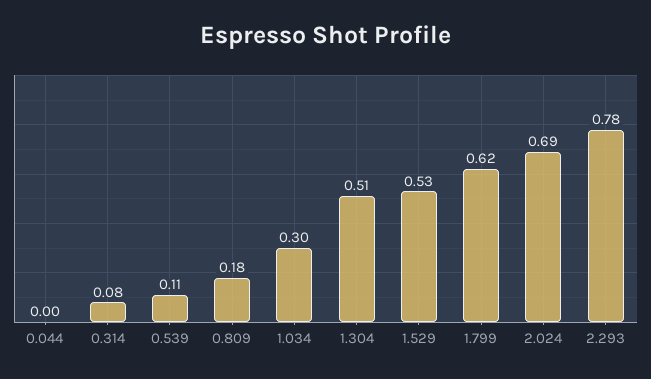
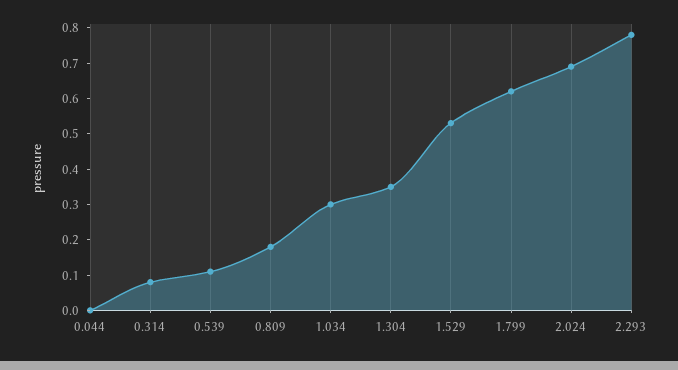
  {
    "0.044": 0,
    "0.314": 0.08,
    "0.539": 0.11,
    "0.809": 0.18,
    "1.034": 0.3,
-   "1.304": 0.51,
+   "1.304": 0.35,
    "1.529": 0.53,
    "1.799": 0.62,
    "2.024": 0.69,
    "2.293": 0.78
  }

